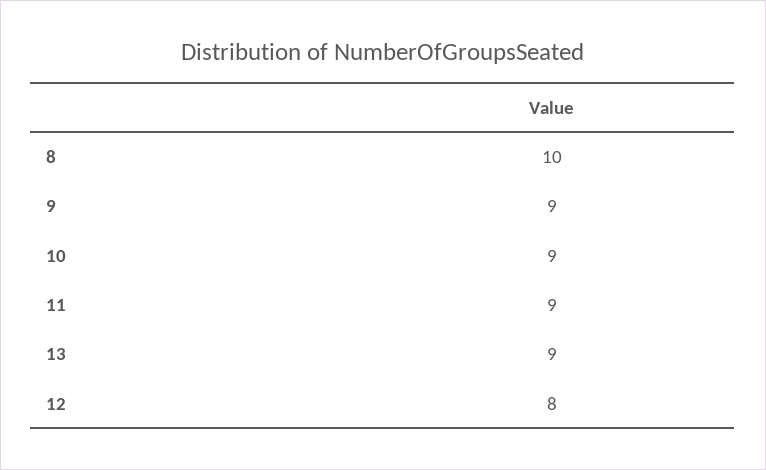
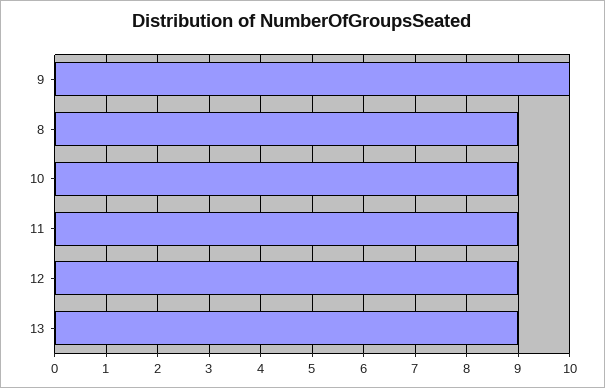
  {
-   "8": 10,
+   "8": 9,
-   "9": 9,
+   "9": 10,
    "10": 9,
    "11": 9,
    "13": 9,
-   "12": 8
+   "12": 9
  }

